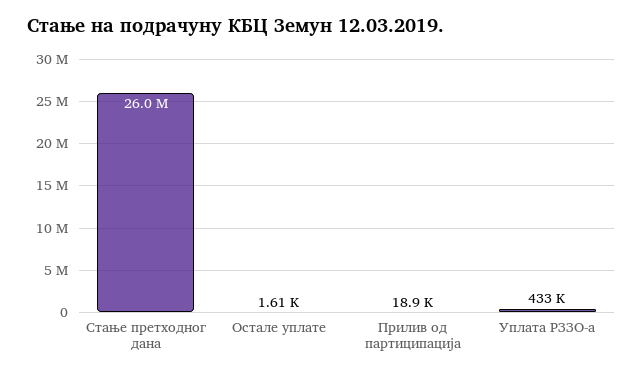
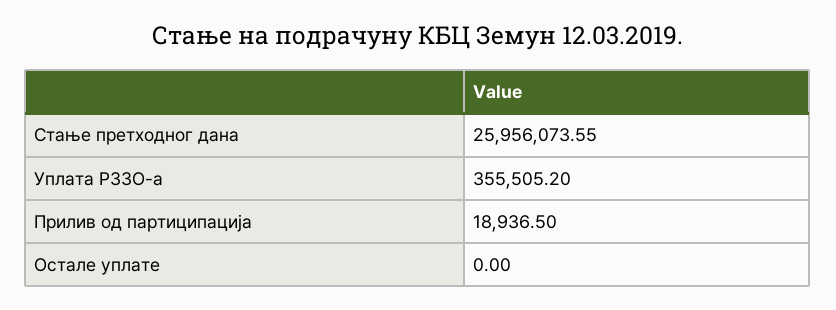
  {
    "Стање претходног дана": 25956073.55,
-   "Остале уплате": 1610,
+   "Остале уплате": 0,
    "Прилив од партиципација": 18936.5,
-   "Уплата РЗЗО-а": 433000
+   "Уплата РЗЗО-а": 355505.2
  }

